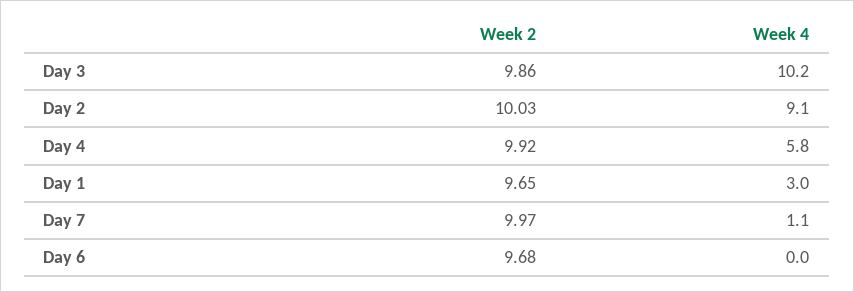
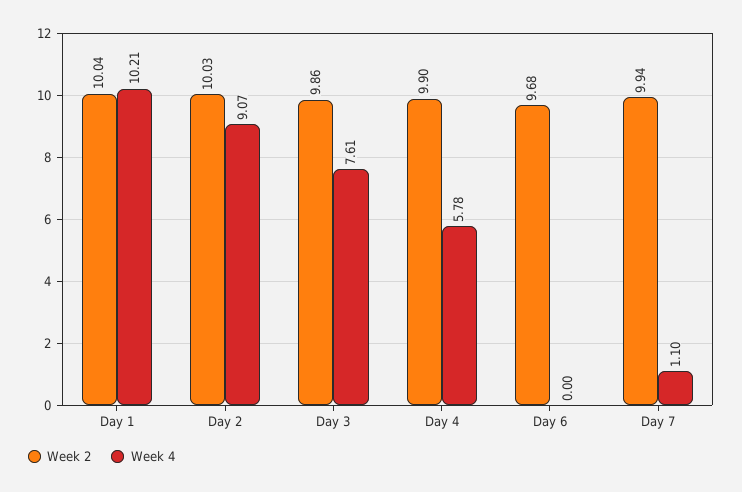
  {
    "Week 2": {
      "Day 3": 9.86,
      "Day 2": 10.03,
-     "Day 4": 9.92,
+     "Day 4": 9.9,
-     "Day 1": 9.65,
+     "Day 1": 10.04,
-     "Day 7": 9.97,
+     "Day 7": 9.94,
      "Day 6": 9.68
    },
    "Week 4": {
-     "Day 3": 10.2,
+     "Day 3": 7.61,
      "Day 2": 9.07,
      "Day 4": 5.78,
-     "Day 1": 3,
+     "Day 1": 10.21,
      "Day 7": 1.1,
      "Day 6": 0
    }
  }

